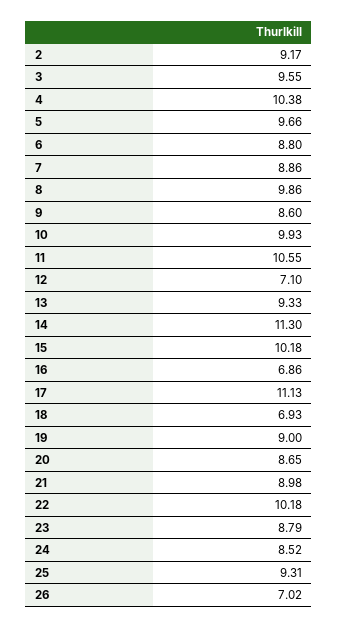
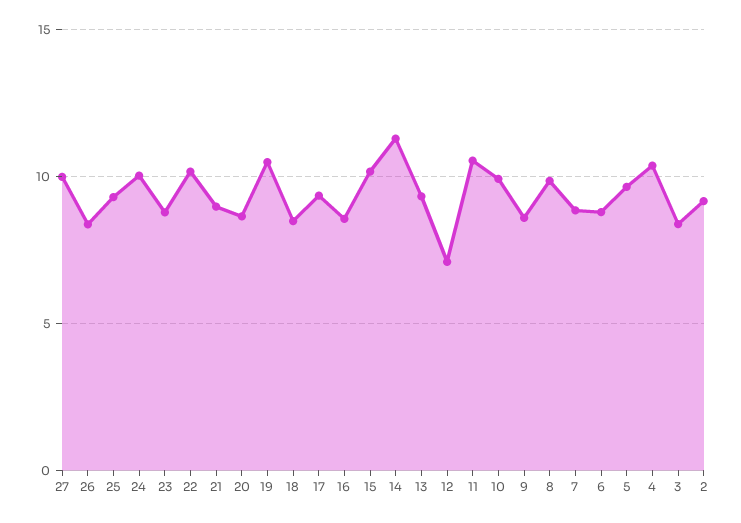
  {
    "2": 9.17,
-   "3": 9.55,
+   "3": 8.5,
    "4": 10.38,
    "5": 9.66,
    "6": 8.8,
    "7": 8.86,
    "8": 9.86,
    "9": 8.6,
    "10": 9.93,
    "11": 10.55,
    "12": 7.1,
    "13": 9.33,
    "14": 11.3,
    "15": 10.18,
-   "16": 6.86,
+   "16": 8.5,
-   "17": 11.13,
+   "17": 9.5,
-   "18": 6.93,
+   "18": 8.5,
-   "19": 9,
+   "19": 10.5,
    "20": 8.65,
    "21": 8.98,
    "22": 10.18,
    "23": 8.79,
-   "24": 8.52,
+   "24": 10,
    "25": 9.31,
-   "26": 7.02
+   "26": 8.5,
+   "27": 10
  }

